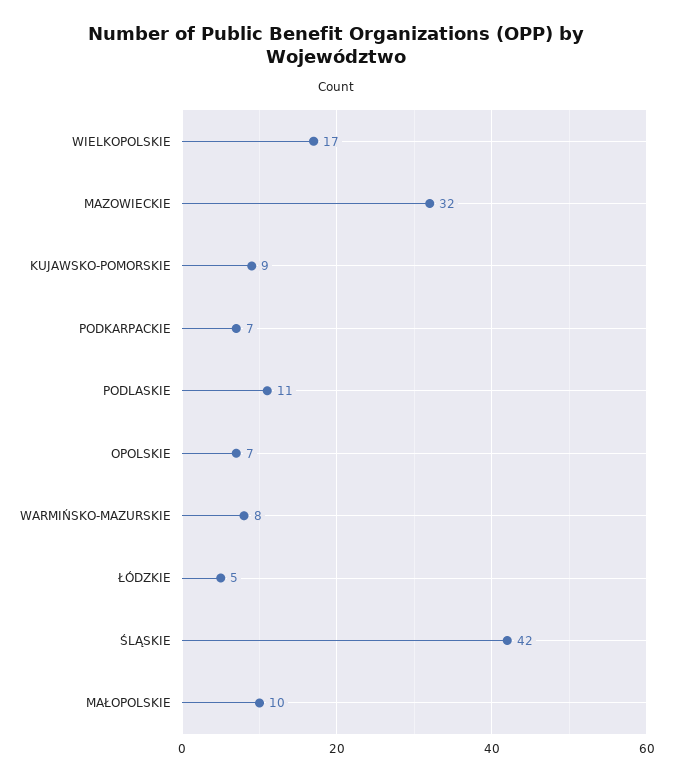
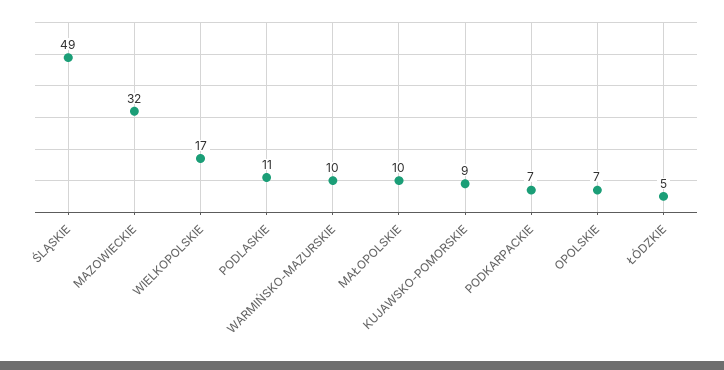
  {
    "WIELKOPOLSKIE": 17,
    "MAZOWIECKIE": 32,
    "KUJAWSKO-POMORSKIE": 9,
    "PODKARPACKIE": 7,
    "PODLASKIE": 11,
    "OPOLSKIE": 7,
-   "WARMIŃSKO-MAZURSKIE": 8,
+   "WARMIŃSKO-MAZURSKIE": 10,
    "ŁÓDZKIE": 5,
-   "ŚLĄSKIE": 42,
+   "ŚLĄSKIE": 49,
    "MAŁOPOLSKIE": 10
  }

